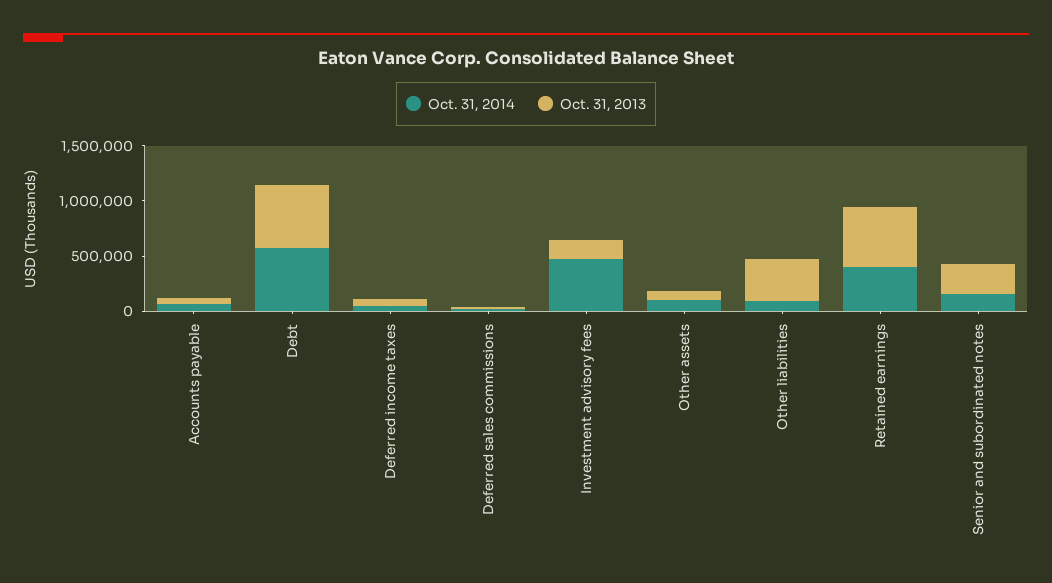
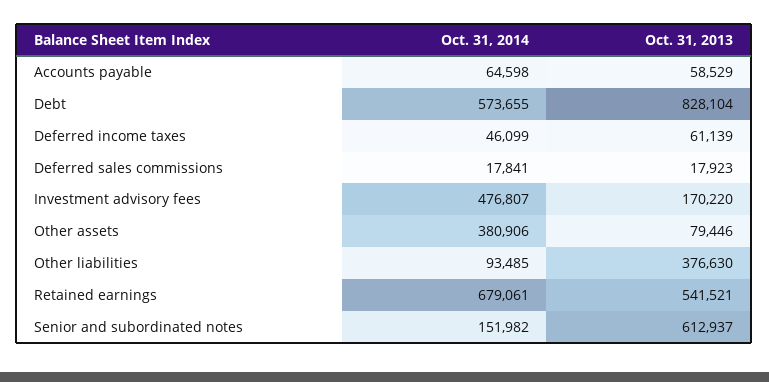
  {
    "Oct. 31, 2014": {
      "Accounts payable": 64598,
      "Debt": 573655,
      "Deferred income taxes": 46099,
      "Deferred sales commissions": 17841,
      "Investment advisory fees": 476807,
-     "Other assets": 100000,
+     "Other assets": 380906,
      "Other liabilities": 93485,
-     "Retained earnings": 400000,
+     "Retained earnings": 679061,
      "Senior and subordinated notes": 151982
    },
    "Oct. 31, 2013": {
      "Accounts payable": 58529,
-     "Debt": 600000,
+     "Debt": 828104,
      "Deferred income taxes": 61139,
      "Deferred sales commissions": 17923,
      "Investment advisory fees": 170220,
      "Other assets": 79446,
      "Other liabilities": 376630,
      "Retained earnings": 541521,
-     "Senior and subordinated notes": 300000
+     "Senior and subordinated notes": 612937
    }
  }

